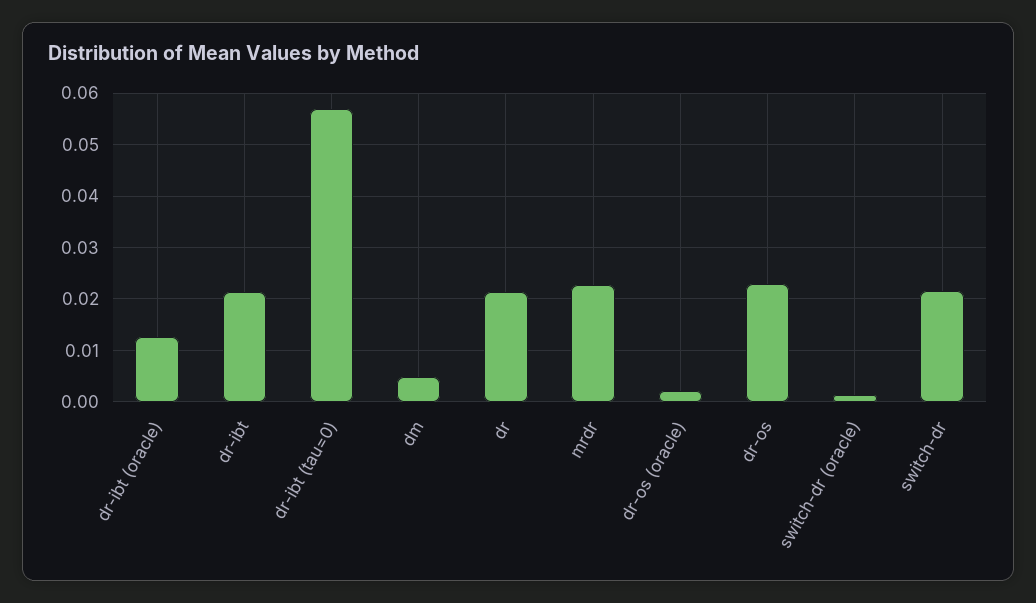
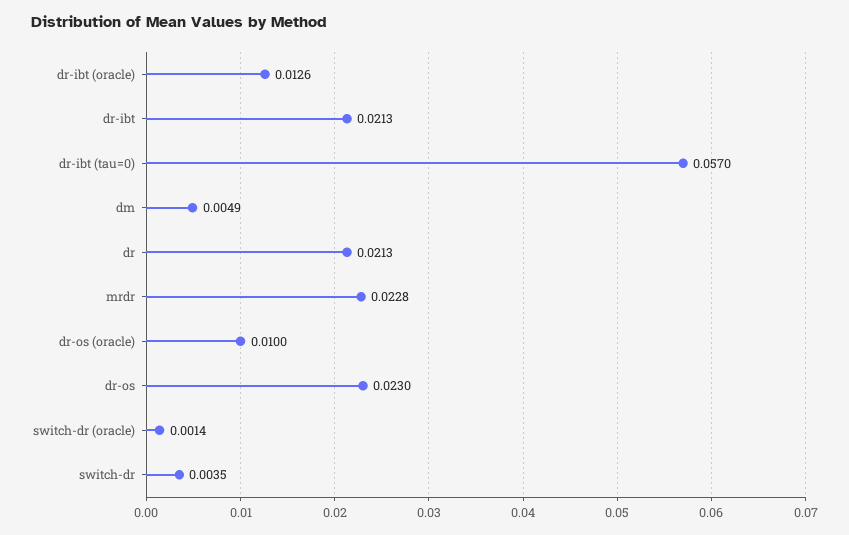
  {
    "dr-ibt (oracle)": 0.0126,
    "dr-ibt": 0.0213,
    "dr-ibt (tau=0)": 0.057,
    "dm": 0.0049,
    "dr": 0.0213,
    "mrdr": 0.0228,
-   "dr-os (oracle)": 0.002,
+   "dr-os (oracle)": 0.01,
    "dr-os": 0.023,
    "switch-dr (oracle)": 0.0014,
-   "switch-dr": 0.022
+   "switch-dr": 0.0035
  }

